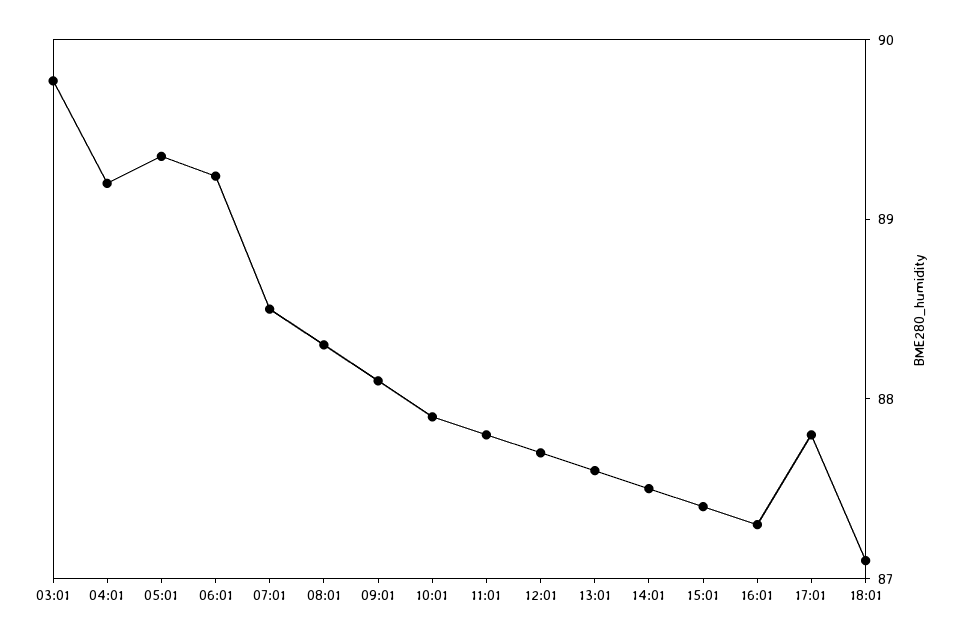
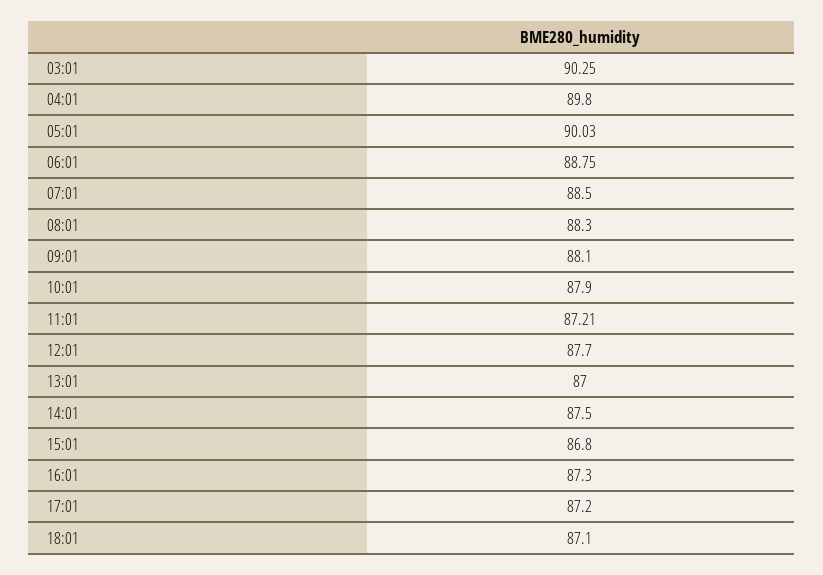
  {
-   "03:01": 89.8,
+   "03:01": 90.25,
-   "04:01": 89.2,
+   "04:01": 89.8,
-   "05:01": 89.4,
+   "05:01": 90.03,
-   "06:01": 89.2,
+   "06:01": 88.75,
    "07:01": 88.5,
    "08:01": 88.3,
    "09:01": 88.1,
    "10:01": 87.9,
-   "11:01": 87.8,
+   "11:01": 87.21,
    "12:01": 87.7,
-   "13:01": 87.6,
+   "13:01": 87,
    "14:01": 87.5,
-   "15:01": 87.4,
+   "15:01": 86.8,
    "16:01": 87.3,
-   "17:01": 87.8,
+   "17:01": 87.2,
    "18:01": 87.1
  }

